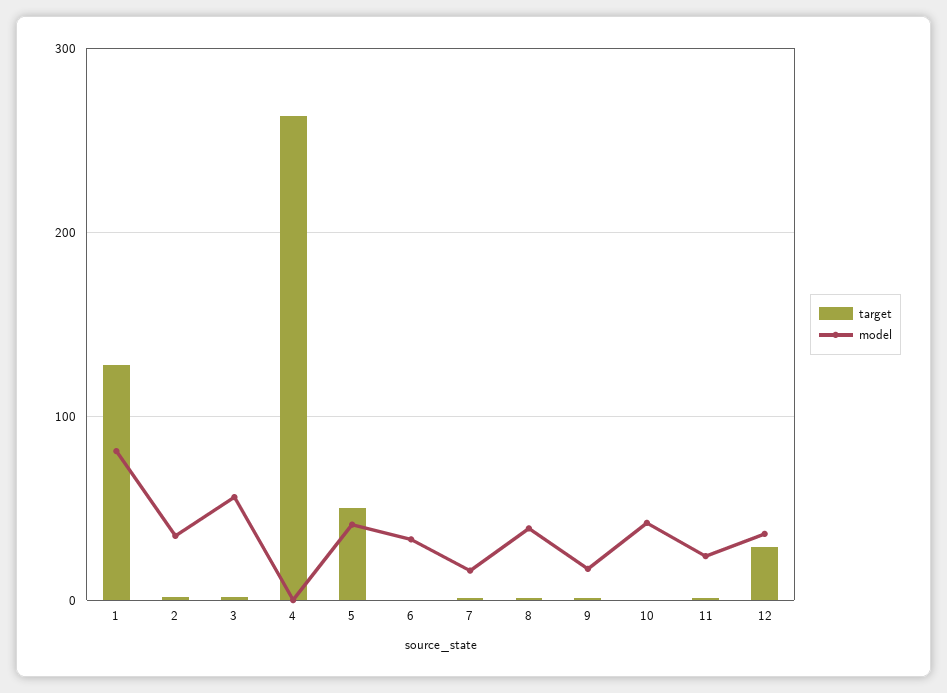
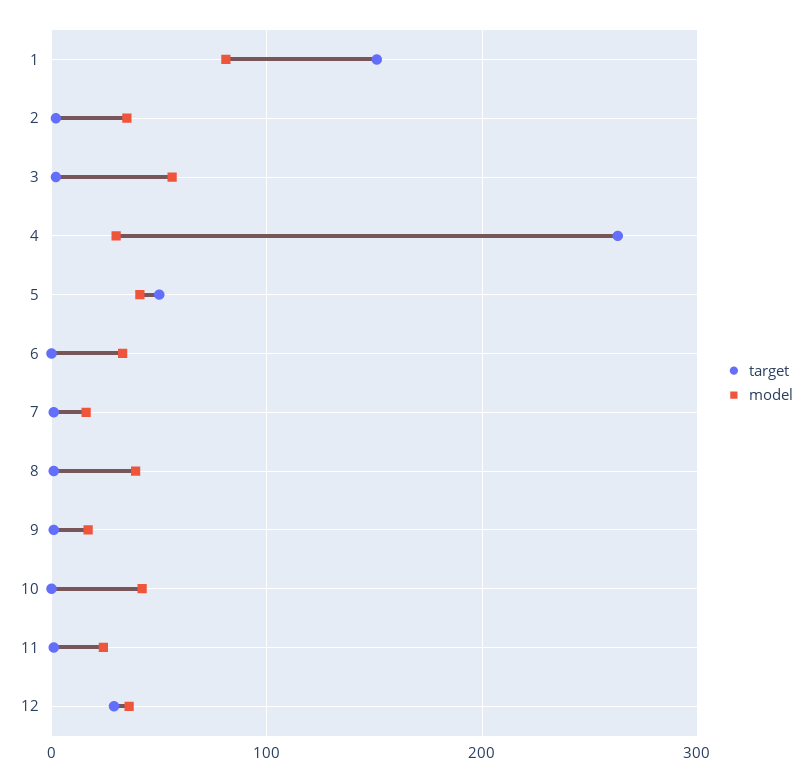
  {
    "target": {
-     "1": 130,
+     "1": 150,
      "2": 0,
      "3": 0,
      "4": 260,
      "5": 50,
      "6": 0,
      "7": 0,
      "8": 0,
      "9": 0,
      "10": 0,
      "11": 0,
      "12": 30
    },
    "model": {
      "1": 80,
      "2": 40,
      "3": 60,
-     "4": 0,
+     "4": 30,
      "5": 40,
      "6": 30,
      "7": 20,
      "8": 40,
      "9": 20,
      "10": 40,
      "11": 20,
      "12": 40
    }
  }

